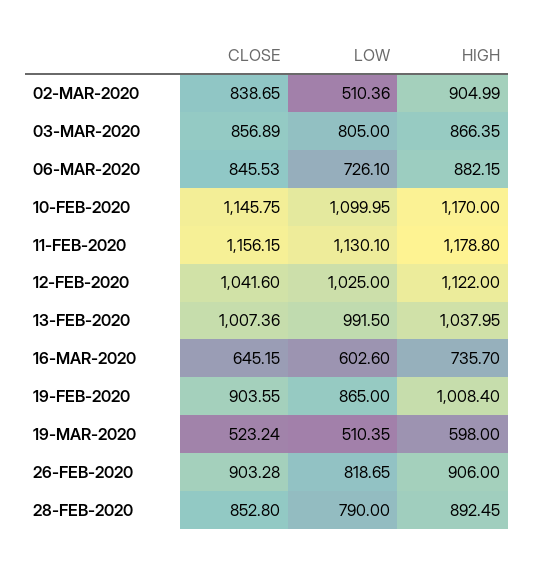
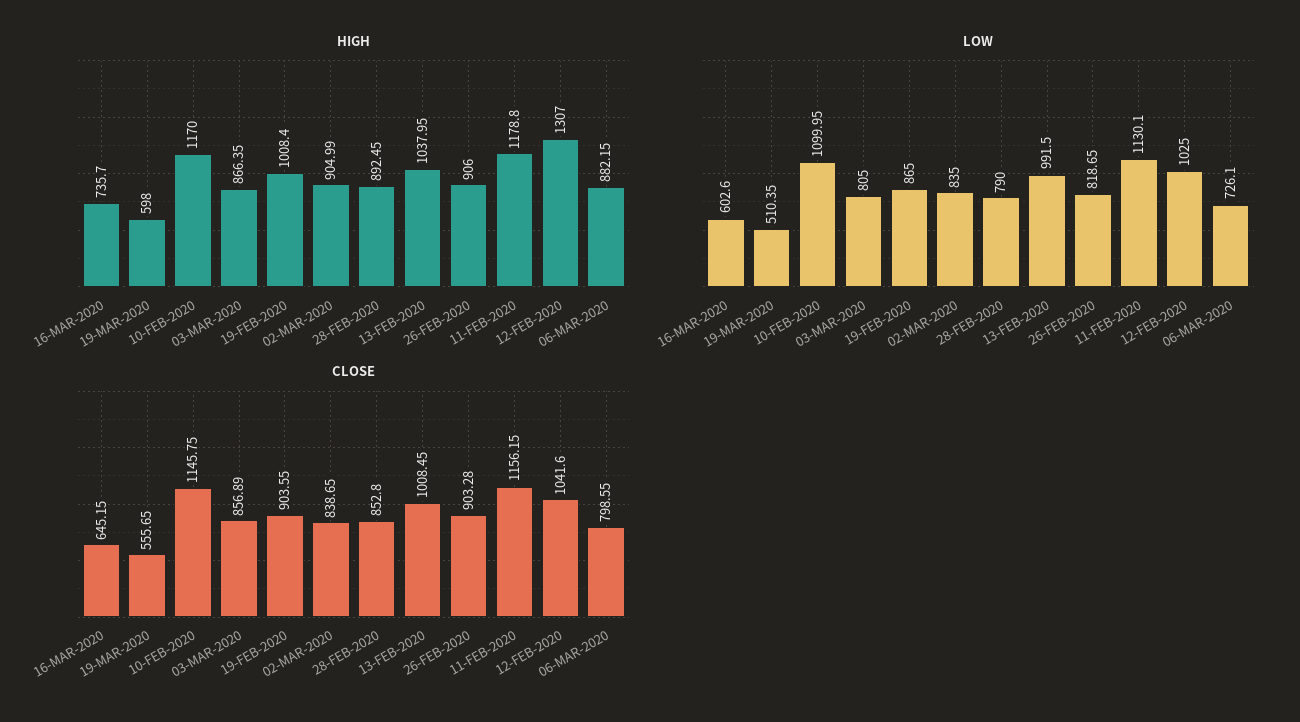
  {
    "CLOSE": {
      "02-MAR-2020": 838.65,
      "03-MAR-2020": 856.89,
-     "06-MAR-2020": 845.53,
+     "06-MAR-2020": 798.55,
      "10-FEB-2020": 1145.75,
      "11-FEB-2020": 1156.15,
      "12-FEB-2020": 1041.6,
-     "13-FEB-2020": 1007.36,
+     "13-FEB-2020": 1008.45,
      "16-MAR-2020": 645.15,
      "19-FEB-2020": 903.55,
-     "19-MAR-2020": 523.24,
+     "19-MAR-2020": 555.65,
      "26-FEB-2020": 903.28,
      "28-FEB-2020": 852.8
    },
    "LOW": {
-     "02-MAR-2020": 510.36,
+     "02-MAR-2020": 835,
      "03-MAR-2020": 805,
      "06-MAR-2020": 726.1,
      "10-FEB-2020": 1099.95,
      "11-FEB-2020": 1130.1,
      "12-FEB-2020": 1025,
      "13-FEB-2020": 991.5,
      "16-MAR-2020": 602.6,
      "19-FEB-2020": 865,
      "19-MAR-2020": 510.35,
      "26-FEB-2020": 818.65,
      "28-FEB-2020": 790
    },
    "HIGH": {
      "02-MAR-2020": 904.99,
      "03-MAR-2020": 866.35,
      "06-MAR-2020": 882.15,
      "10-FEB-2020": 1170,
      "11-FEB-2020": 1178.8,
-     "12-FEB-2020": 1122,
+     "12-FEB-2020": 1307,
      "13-FEB-2020": 1037.95,
      "16-MAR-2020": 735.7,
      "19-FEB-2020": 1008.4,
      "19-MAR-2020": 598,
      "26-FEB-2020": 906,
      "28-FEB-2020": 892.45
    }
  }

